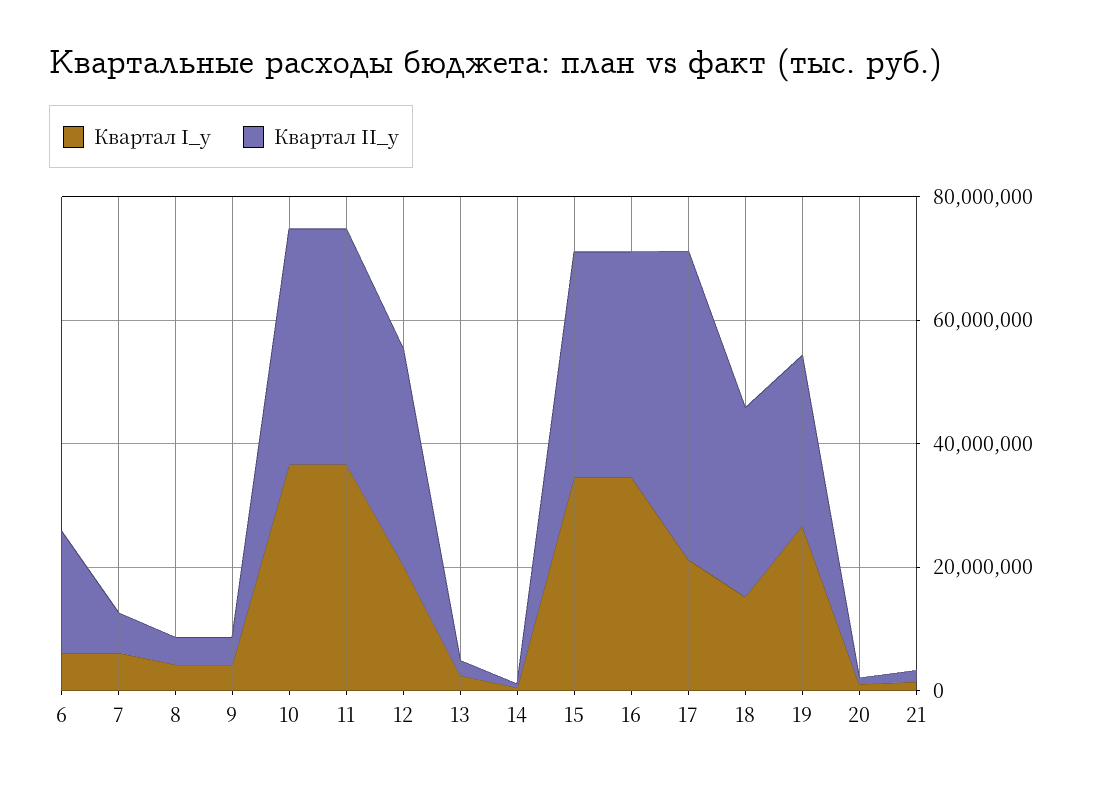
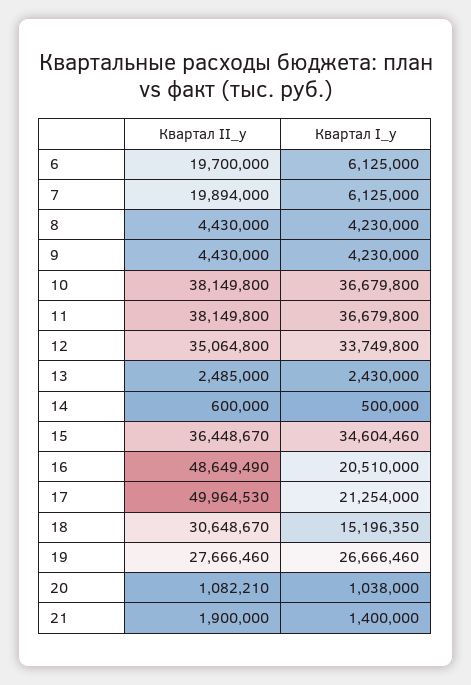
  {
    "Квартал I_y": {
      "6": 6125000,
      "7": 6125000,
      "8": 4230000,
      "9": 4230000,
      "10": 36679800,
      "11": 36679800,
-     "12": 20000000,
+     "12": 33749800,
      "13": 2430000,
      "14": 500000,
      "15": 34604460,
-     "16": 35000000,
+     "16": 20510000,
      "17": 21254000,
      "18": 15196350,
      "19": 26666460,
      "20": 1038000,
      "21": 1400000
    },
    "Квартал II_y": {
      "6": 19700000,
-     "7": 5000000,
+     "7": 19894000,
      "8": 4430000,
      "9": 4430000,
      "10": 38149800,
      "11": 38149800,
      "12": 35064800,
      "13": 2485000,
      "14": 600000,
      "15": 36448670,
-     "16": 35000000,
+     "16": 48649490,
      "17": 49964530,
      "18": 30648670,
      "19": 27666460,
      "20": 1082210,
      "21": 1900000
    }
  }

